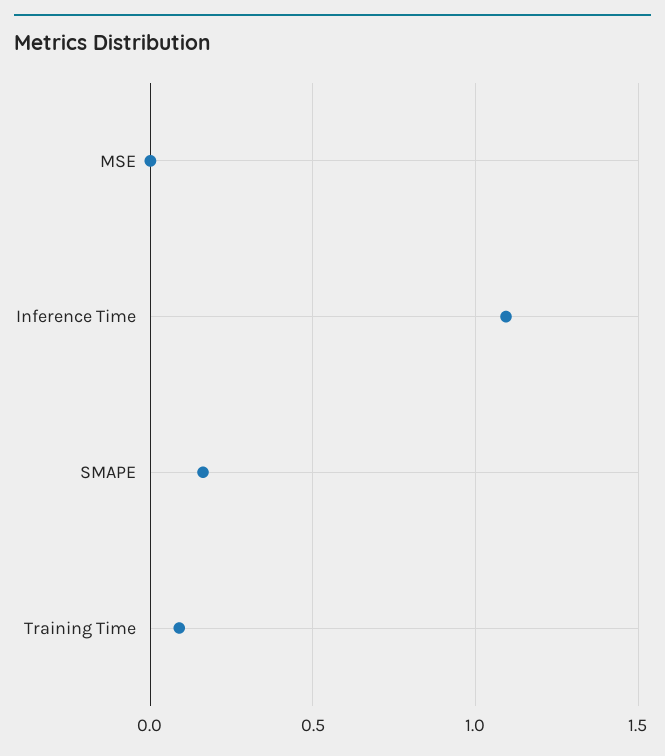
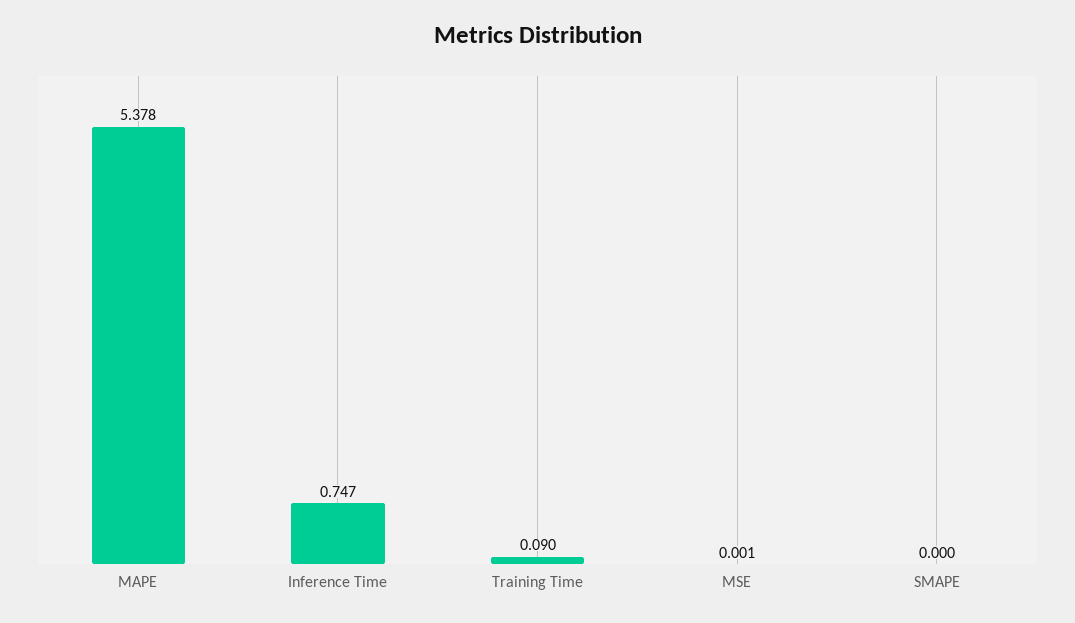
  {
    "MSE": 0.001,
-   "Inference Time": 1.1,
+   "Inference Time": 0.747,
-   "SMAPE": 0.15,
+   "SMAPE": 0,
-   "Training Time": 0.09
+   "Training Time": 0.09,
+   "MAPE": 5.378
  }

